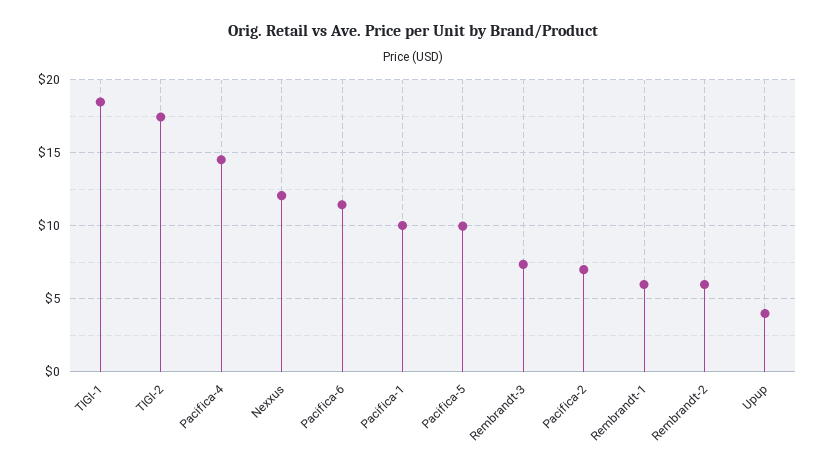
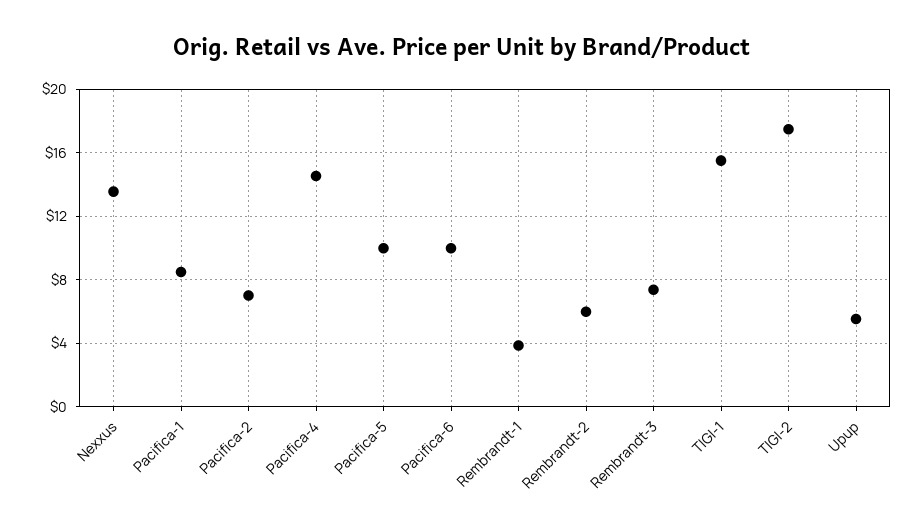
  {
-   "TIGI-1": 18.5,
+   "TIGI-1": 15.5,
    "TIGI-2": 17.5,
    "Pacifica-4": 14.5,
-   "Nexxus": 12,
+   "Nexxus": 13.5,
-   "Pacifica-6": 11.5,
+   "Pacifica-6": 10,
-   "Pacifica-1": 10,
+   "Pacifica-1": 8.5,
    "Pacifica-5": 10,
    "Rembrandt-3": 7.5,
    "Pacifica-2": 7,
-   "Rembrandt-1": 6,
+   "Rembrandt-1": 4,
    "Rembrandt-2": 6,
-   "Upup": 4
+   "Upup": 5.5
  }

